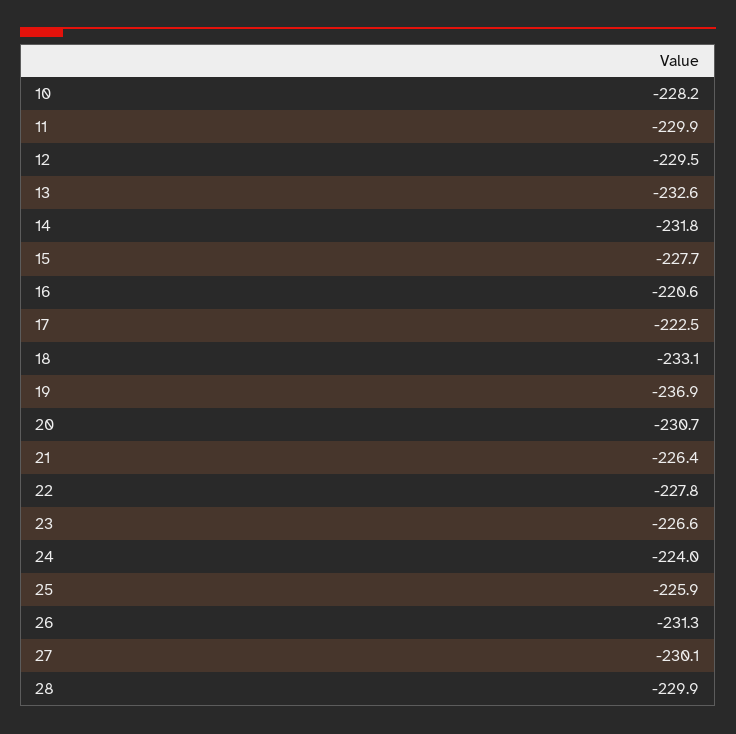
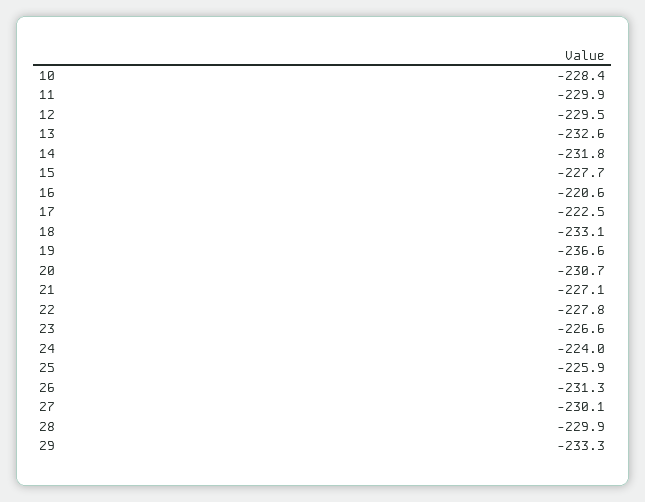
  {
-   "10": -228.2,
+   "10": -228.4,
    "11": -229.9,
    "12": -229.5,
    "13": -232.6,
    "14": -231.8,
    "15": -227.7,
    "16": -220.6,
    "17": -222.5,
    "18": -233.1,
-   "19": -236.9,
+   "19": -236.6,
    "20": -230.7,
-   "21": -226.4,
+   "21": -227.1,
    "22": -227.8,
    "23": -226.6,
    "24": -224,
    "25": -225.9,
    "26": -231.3,
    "27": -230.1,
-   "28": -229.9
+   "28": -229.9,
+   "29": -233.3
  }

